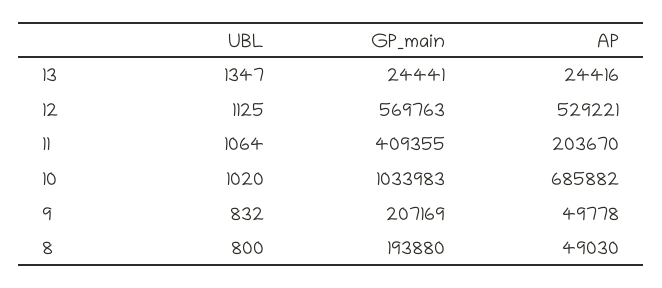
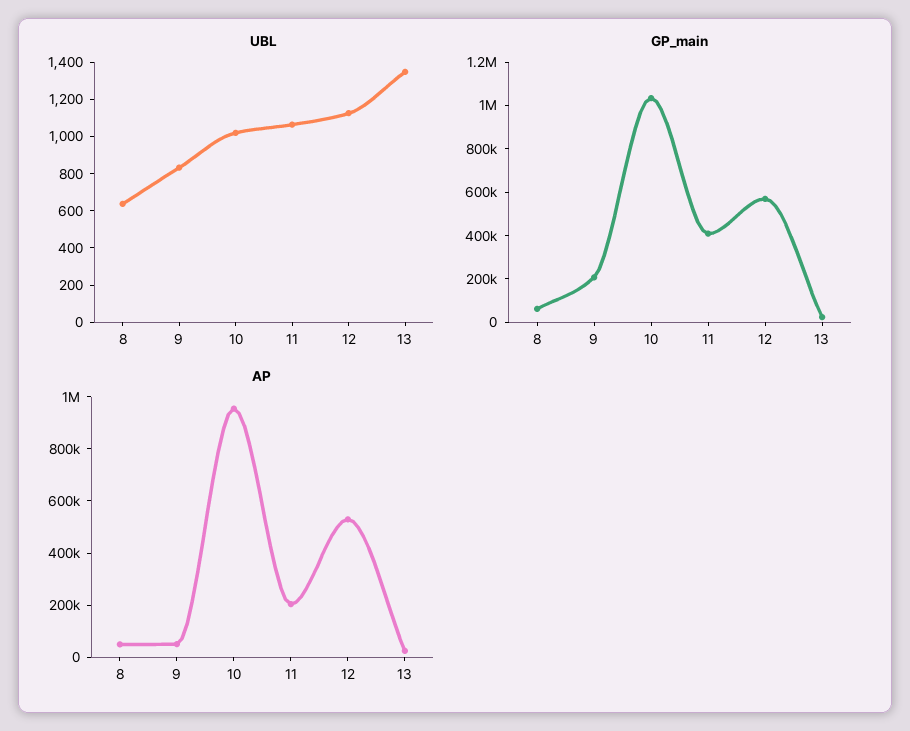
  {
    "UBL": {
      "13": 1347,
      "12": 1125,
      "11": 1064,
      "10": 1020,
      "9": 832,
-     "8": 800
+     "8": 650
    },
    "GP_main": {
      "13": 24441,
      "12": 569763,
      "11": 409355,
      "10": 1033983,
      "9": 207169,
-     "8": 193880
+     "8": 50000
    },
    "AP": {
      "13": 24416,
      "12": 529221,
      "11": 203670,
-     "10": 685882,
+     "10": 950000,
      "9": 49778,
      "8": 49030
    }
  }

